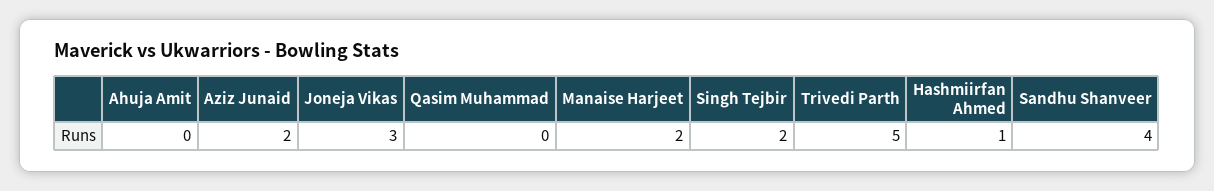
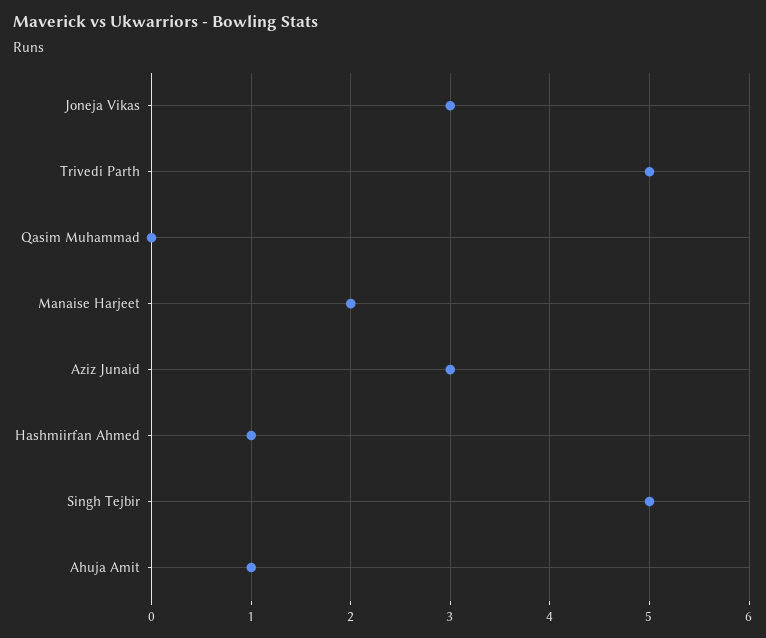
  {
-   "Ahuja Amit": 0,
+   "Ahuja Amit": 1,
-   "Aziz Junaid": 2,
+   "Aziz Junaid": 3,
    "Joneja Vikas": 3,
    "Qasim Muhammad": 0,
    "Manaise Harjeet": 2,
-   "Singh Tejbir": 2,
+   "Singh Tejbir": 5,
    "Trivedi Parth": 5,
-   "Hashmiirfan Ahmed": 1,
+   "Hashmiirfan Ahmed": 1
-   "Sandhu Shanveer": 4
  }

